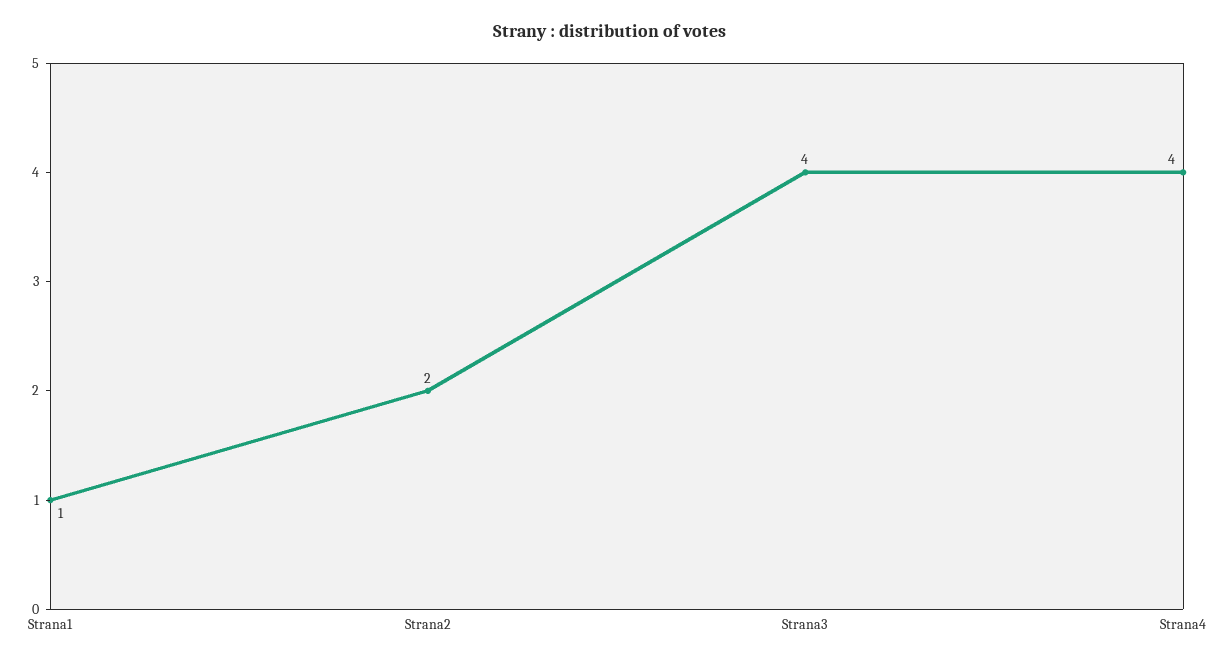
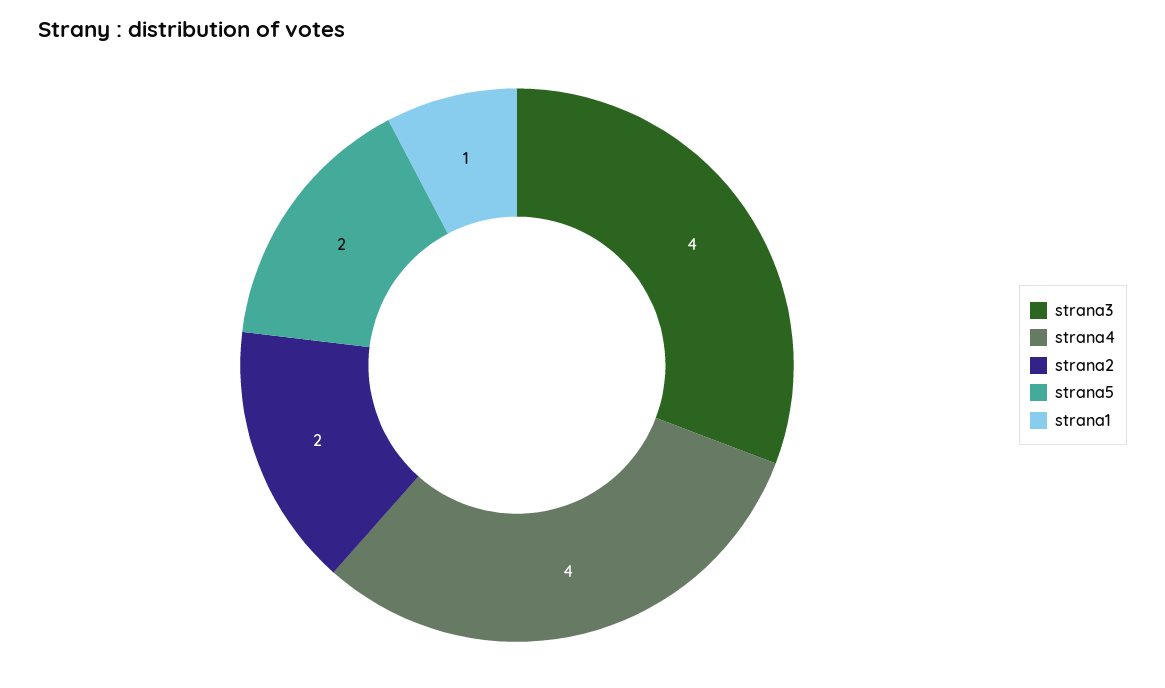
  {
    "Strana1": 1,
    "Strana2": 2,
    "Strana3": 4,
-   "Strana4": 4
+   "Strana4": 4,
+   "strana5": 2
  }

